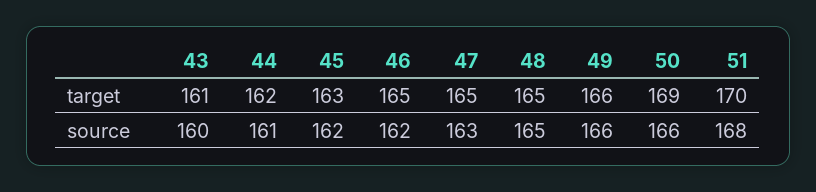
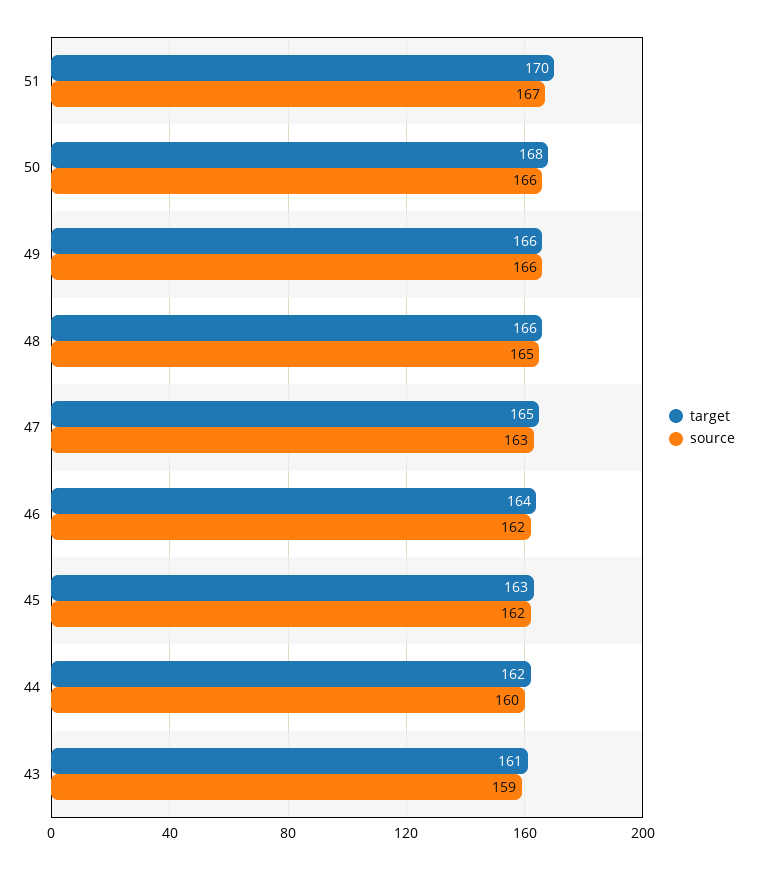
  {
    "target": {
      "43": 161,
      "44": 162,
      "45": 163,
-     "46": 165,
+     "46": 164,
      "47": 165,
-     "48": 165,
+     "48": 166,
      "49": 166,
-     "50": 169,
+     "50": 168,
      "51": 170
    },
    "source": {
-     "43": 160,
+     "43": 159,
-     "44": 161,
+     "44": 160,
      "45": 162,
      "46": 162,
      "47": 163,
      "48": 165,
      "49": 166,
      "50": 166,
-     "51": 168
+     "51": 167
    }
  }

